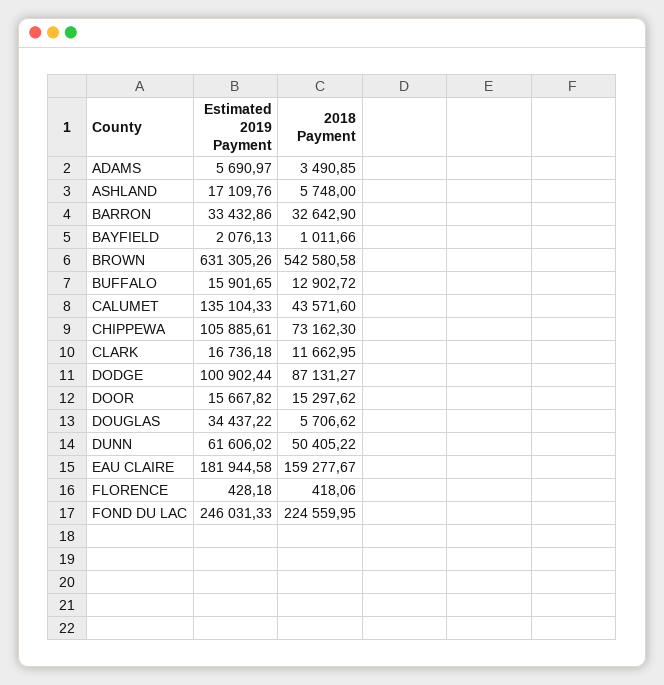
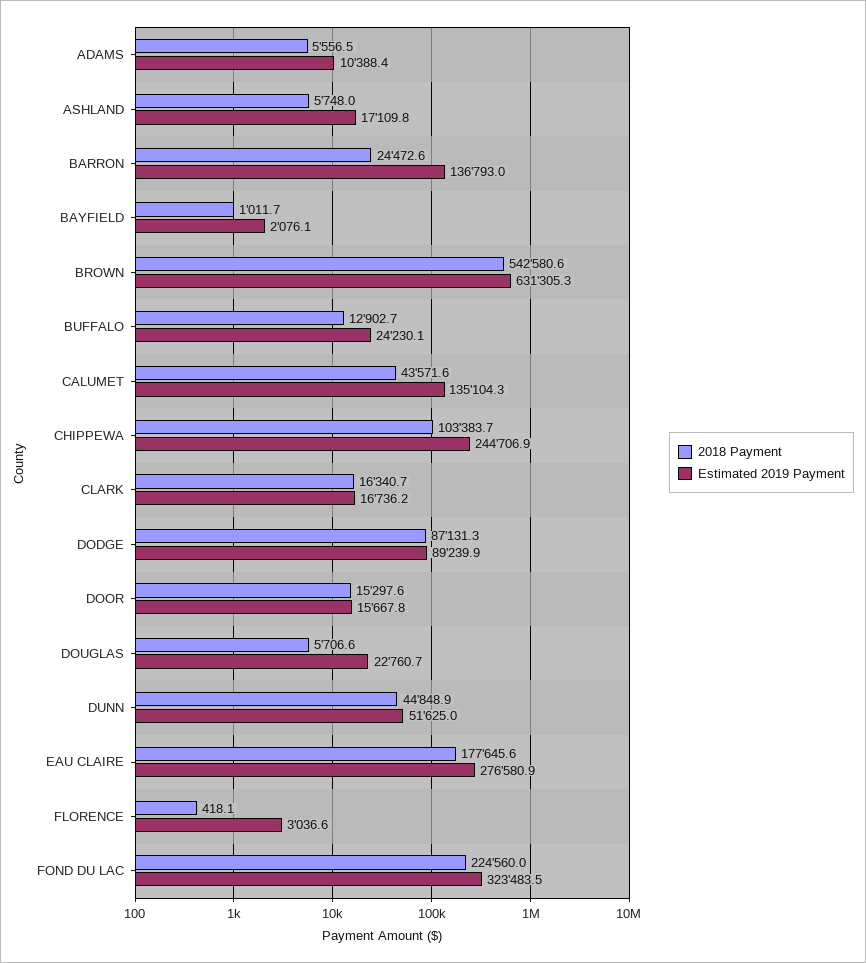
  {
    "Estimated 2019 Payment": {
-     "ADAMS": 5690.97,
+     "ADAMS": 10388.4,
      "ASHLAND": 17109.76,
-     "BARRON": 33432.86,
+     "BARRON": 136793,
      "BAYFIELD": 2076.13,
      "BROWN": 631305.26,
-     "BUFFALO": 15901.65,
+     "BUFFALO": 24230.1,
      "CALUMET": 135104.33,
-     "CHIPPEWA": 105885.61,
+     "CHIPPEWA": 244706.9,
      "CLARK": 16736.18,
-     "DODGE": 100902.44,
+     "DODGE": 89239.9,
      "DOOR": 15667.82,
-     "DOUGLAS": 34437.22,
+     "DOUGLAS": 22760.7,
-     "DUNN": 61606.02,
+     "DUNN": 51625,
-     "EAU CLAIRE": 181944.58,
+     "EAU CLAIRE": 276580.9,
-     "FLORENCE": 428.18,
+     "FLORENCE": 3036.6,
-     "FOND DU LAC": 246031.33
+     "FOND DU LAC": 323483.5
    },
    "2018 Payment": {
-     "ADAMS": 3490.85,
+     "ADAMS": 5556.5,
      "ASHLAND": 5748,
-     "BARRON": 32642.9,
+     "BARRON": 24472.6,
      "BAYFIELD": 1011.66,
      "BROWN": 542580.58,
      "BUFFALO": 12902.72,
      "CALUMET": 43571.6,
-     "CHIPPEWA": 73162.3,
+     "CHIPPEWA": 103383.7,
-     "CLARK": 11662.95,
+     "CLARK": 16340.7,
      "DODGE": 87131.27,
      "DOOR": 15297.62,
      "DOUGLAS": 5706.62,
-     "DUNN": 50405.22,
+     "DUNN": 44848.9,
-     "EAU CLAIRE": 159277.67,
+     "EAU CLAIRE": 177645.6,
      "FLORENCE": 418.06,
      "FOND DU LAC": 224559.95
    }
  }

